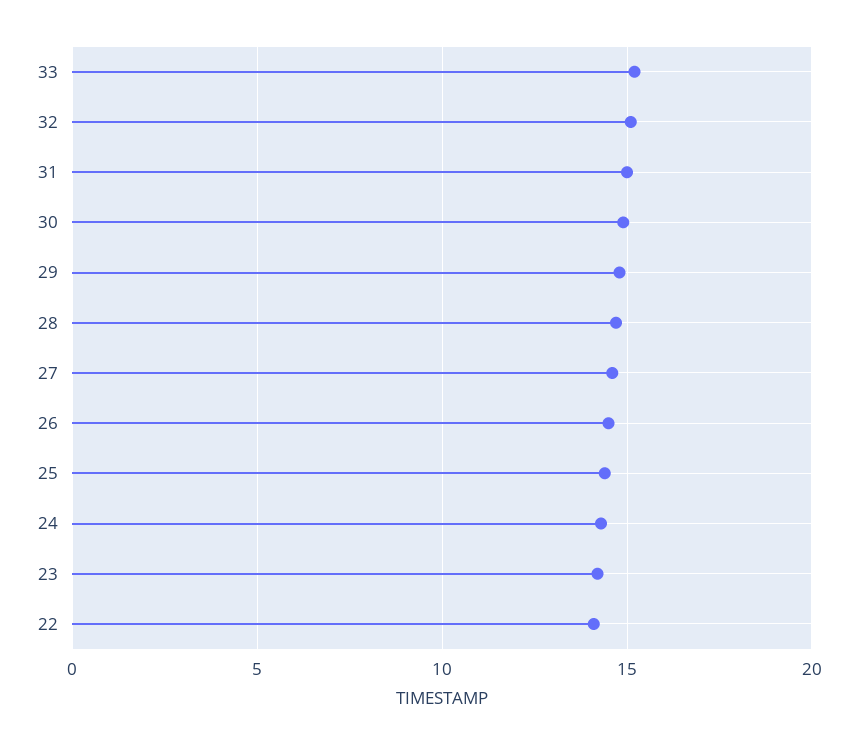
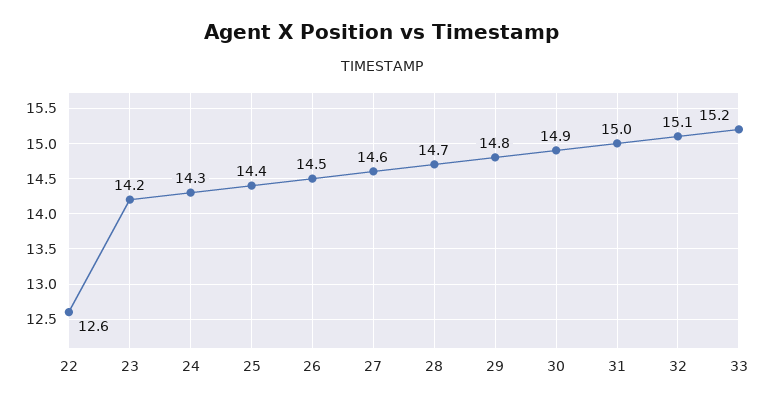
  {
    "33": 15.2,
    "32": 15.1,
    "31": 15,
    "30": 14.9,
    "29": 14.8,
    "28": 14.7,
    "27": 14.6,
    "26": 14.5,
    "25": 14.4,
    "24": 14.3,
    "23": 14.2,
-   "22": 14
+   "22": 12.6
  }

